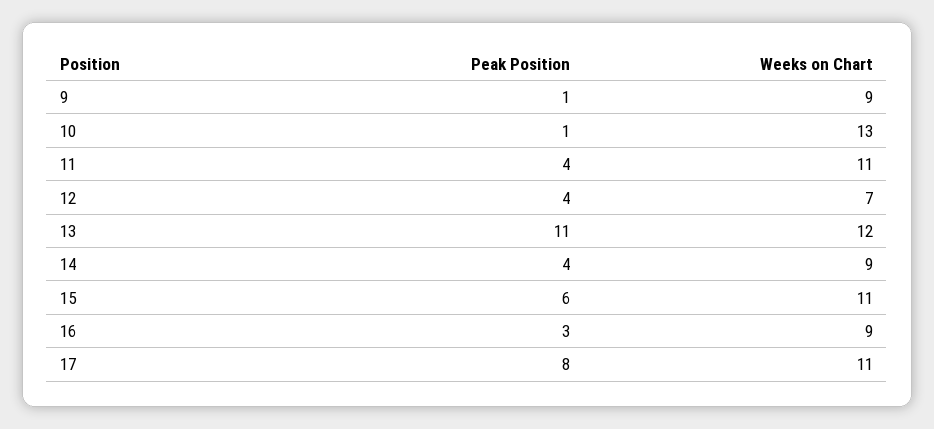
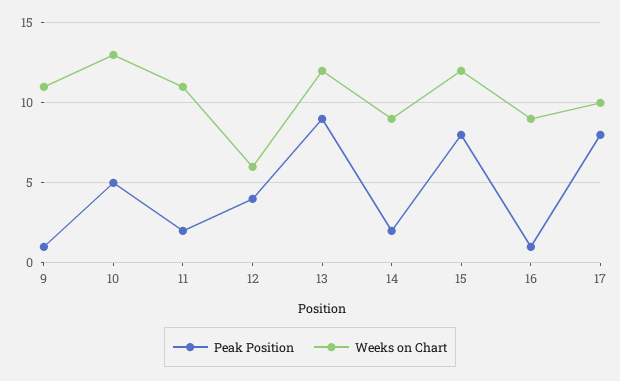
  {
    "Peak Position": {
      "9": 1,
-     "10": 1,
+     "10": 5,
-     "11": 4,
+     "11": 2,
      "12": 4,
-     "13": 11,
+     "13": 9,
-     "14": 4,
+     "14": 2,
-     "15": 6,
+     "15": 8,
-     "16": 3,
+     "16": 1,
      "17": 8
    },
    "Weeks on Chart": {
-     "9": 9,
+     "9": 11,
      "10": 13,
      "11": 11,
-     "12": 7,
+     "12": 6,
      "13": 12,
      "14": 9,
-     "15": 11,
+     "15": 12,
      "16": 9,
-     "17": 11
+     "17": 10
    }
  }

